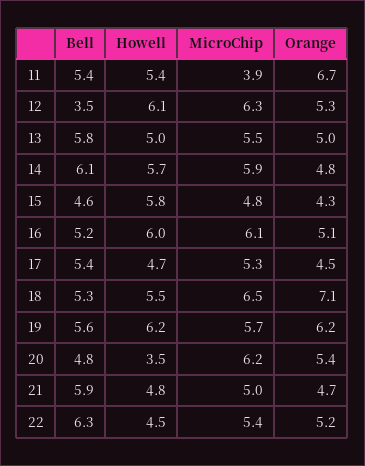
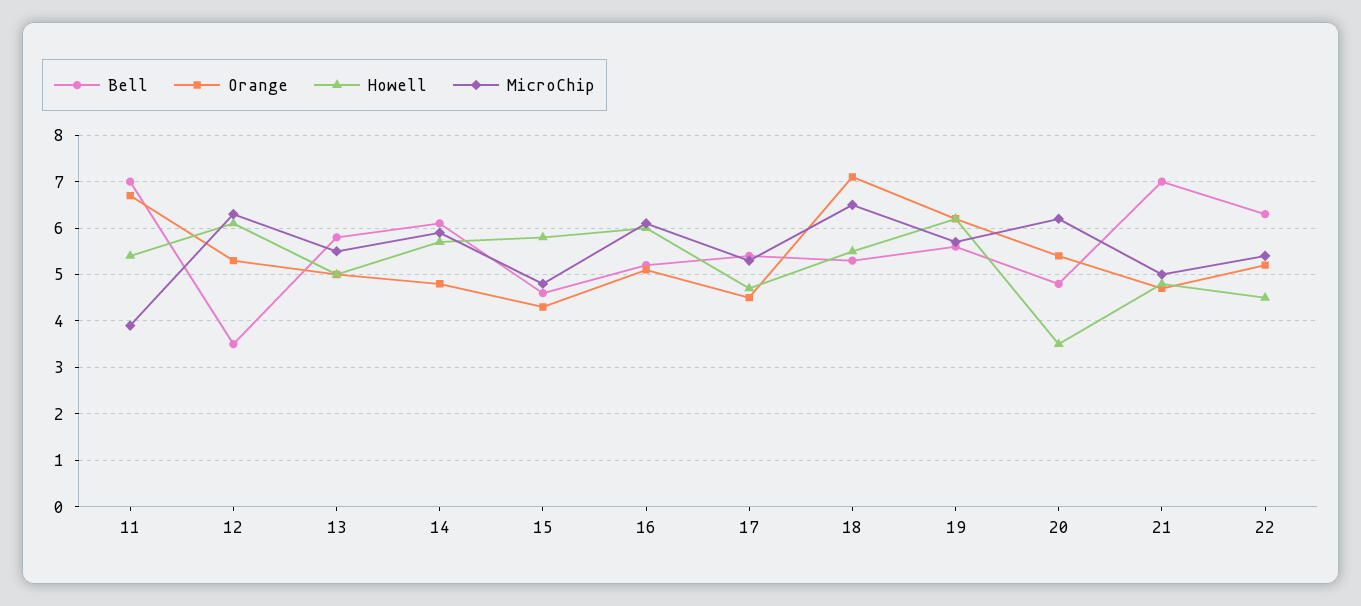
  {
    "Bell": {
-     "11": 5.4,
+     "11": 7,
      "12": 3.5,
      "13": 5.8,
      "14": 6.1,
      "15": 4.6,
      "16": 5.2,
      "17": 5.4,
      "18": 5.3,
      "19": 5.6,
      "20": 4.8,
-     "21": 5.9,
+     "21": 7,
      "22": 6.3
    },
    "Howell": {
      "11": 5.4,
      "12": 6.1,
      "13": 5,
      "14": 5.7,
      "15": 5.8,
      "16": 6,
      "17": 4.7,
      "18": 5.5,
      "19": 6.2,
      "20": 3.5,
      "21": 4.8,
      "22": 4.5
    },
    "MicroChip": {
      "11": 3.9,
      "12": 6.3,
      "13": 5.5,
      "14": 5.9,
      "15": 4.8,
      "16": 6.1,
      "17": 5.3,
      "18": 6.5,
      "19": 5.7,
      "20": 6.2,
      "21": 5,
      "22": 5.4
    },
    "Orange": {
      "11": 6.7,
      "12": 5.3,
      "13": 5,
      "14": 4.8,
      "15": 4.3,
      "16": 5.1,
      "17": 4.5,
      "18": 7.1,
      "19": 6.2,
      "20": 5.4,
      "21": 4.7,
      "22": 5.2
    }
  }

